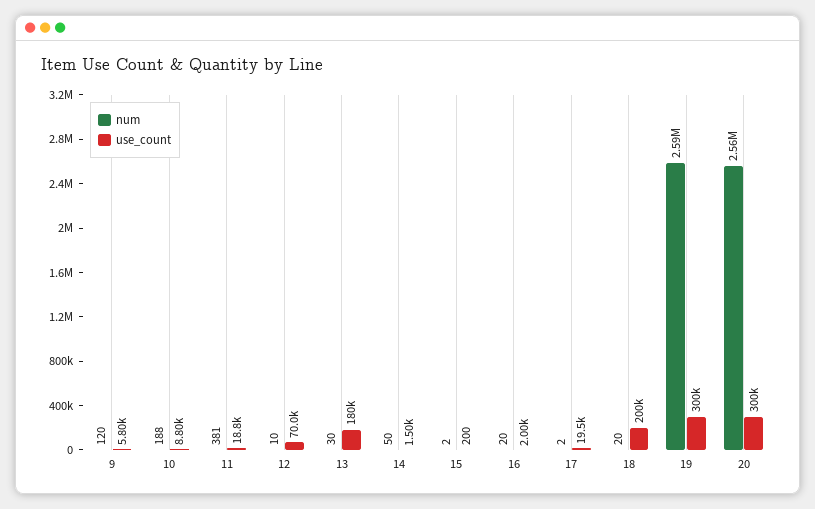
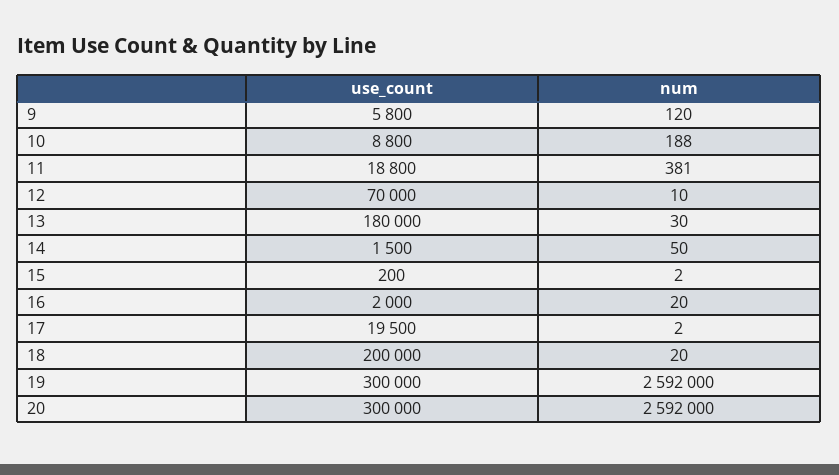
  {
    "num": {
      "9": 120,
      "10": 188,
      "11": 381,
      "12": 10,
      "13": 30,
      "14": 50,
      "15": 2,
      "16": 20,
      "17": 2,
      "18": 20,
      "19": 2592000,
-     "20": 2560000
+     "20": 2592000
    },
    "use_count": {
      "9": 5800,
      "10": 8800,
      "11": 18800,
      "12": 70000,
      "13": 180000,
      "14": 1500,
      "15": 200,
      "16": 2000,
      "17": 19500,
      "18": 200000,
      "19": 300000,
      "20": 300000
    }
  }

